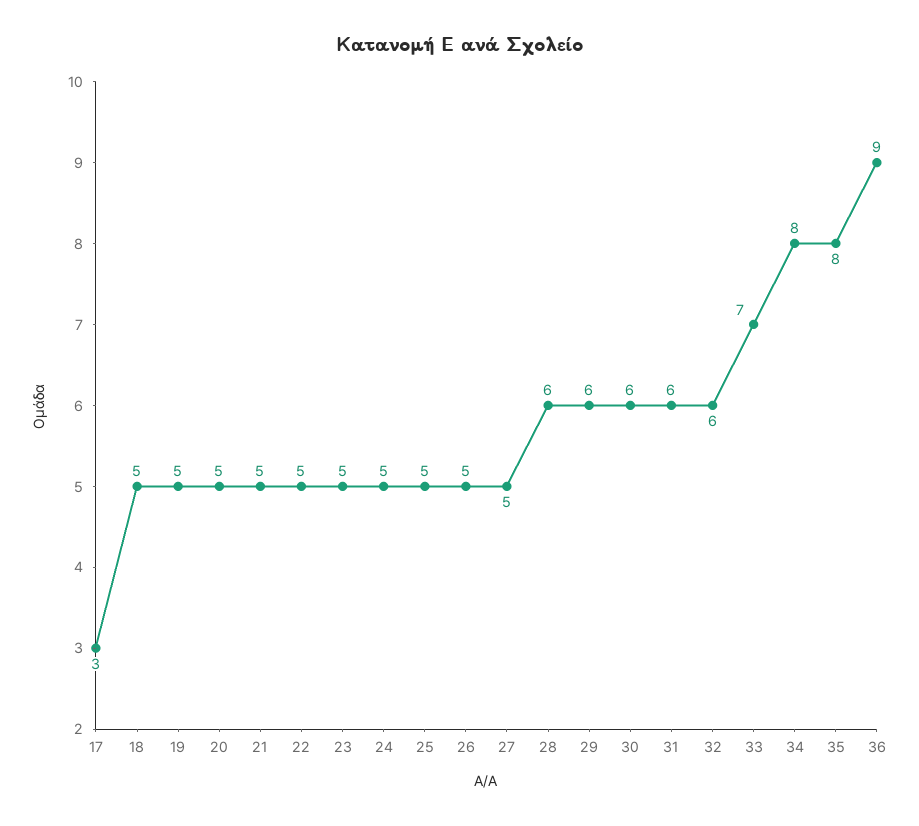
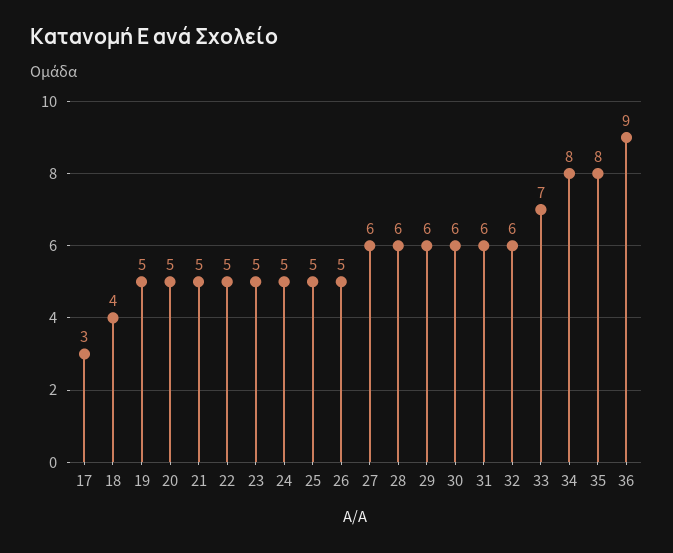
  {
    "17": 3,
-   "18": 5,
+   "18": 4,
    "19": 5,
    "20": 5,
    "21": 5,
    "22": 5,
    "23": 5,
    "24": 5,
    "25": 5,
    "26": 5,
-   "27": 5,
+   "27": 6,
    "28": 6,
    "29": 6,
    "30": 6,
    "31": 6,
    "32": 6,
    "33": 7,
    "34": 8,
    "35": 8,
    "36": 9
  }

